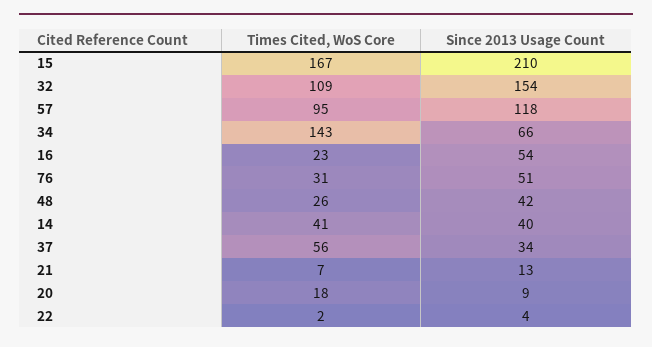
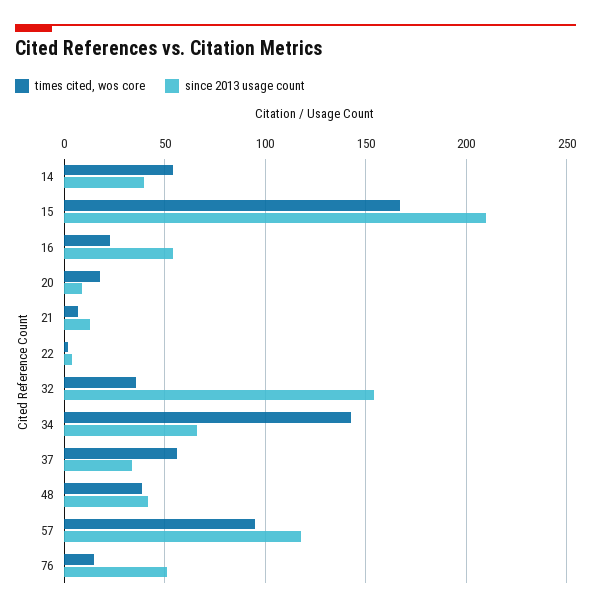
  {
    "Times Cited, WoS Core": {
      "15": 167,
-     "32": 109,
+     "32": 35,
      "57": 95,
      "34": 143,
      "16": 23,
-     "76": 31,
+     "76": 15,
-     "48": 26,
+     "48": 40,
-     "14": 41,
+     "14": 55,
      "37": 56,
      "21": 7,
      "20": 18,
      "22": 2
    },
    "Since 2013 Usage Count": {
      "15": 210,
      "32": 154,
      "57": 118,
      "34": 66,
      "16": 54,
      "76": 51,
      "48": 42,
      "14": 40,
      "37": 34,
      "21": 13,
      "20": 9,
      "22": 4
    }
  }

